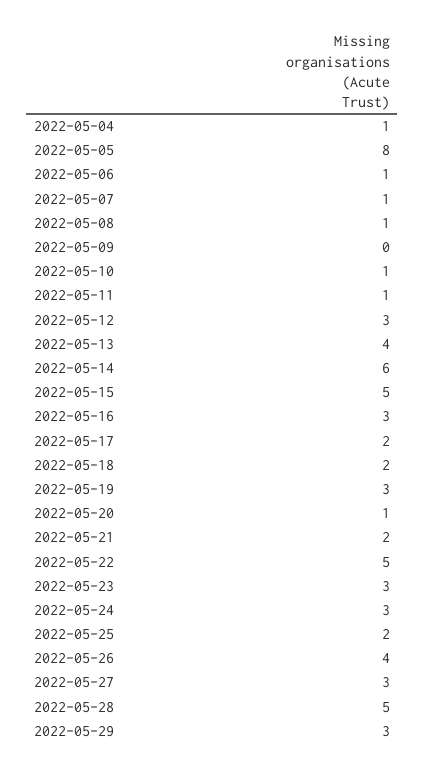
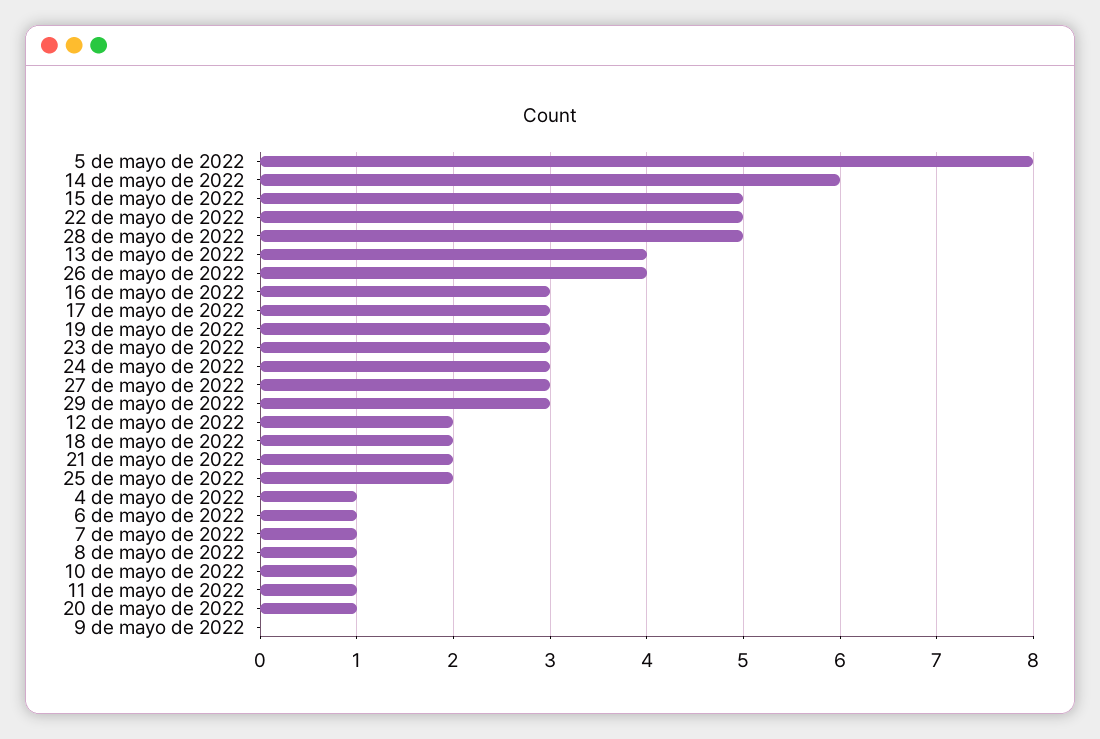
  {
    "2022-05-04": 1,
    "2022-05-05": 8,
    "2022-05-06": 1,
    "2022-05-07": 1,
    "2022-05-08": 1,
    "2022-05-09": 0,
    "2022-05-10": 1,
    "2022-05-11": 1,
-   "2022-05-12": 3,
+   "2022-05-12": 2,
    "2022-05-13": 4,
    "2022-05-14": 6,
    "2022-05-15": 5,
    "2022-05-16": 3,
-   "2022-05-17": 2,
+   "2022-05-17": 3,
    "2022-05-18": 2,
    "2022-05-19": 3,
    "2022-05-20": 1,
    "2022-05-21": 2,
    "2022-05-22": 5,
    "2022-05-23": 3,
    "2022-05-24": 3,
    "2022-05-25": 2,
    "2022-05-26": 4,
    "2022-05-27": 3,
    "2022-05-28": 5,
    "2022-05-29": 3
  }

